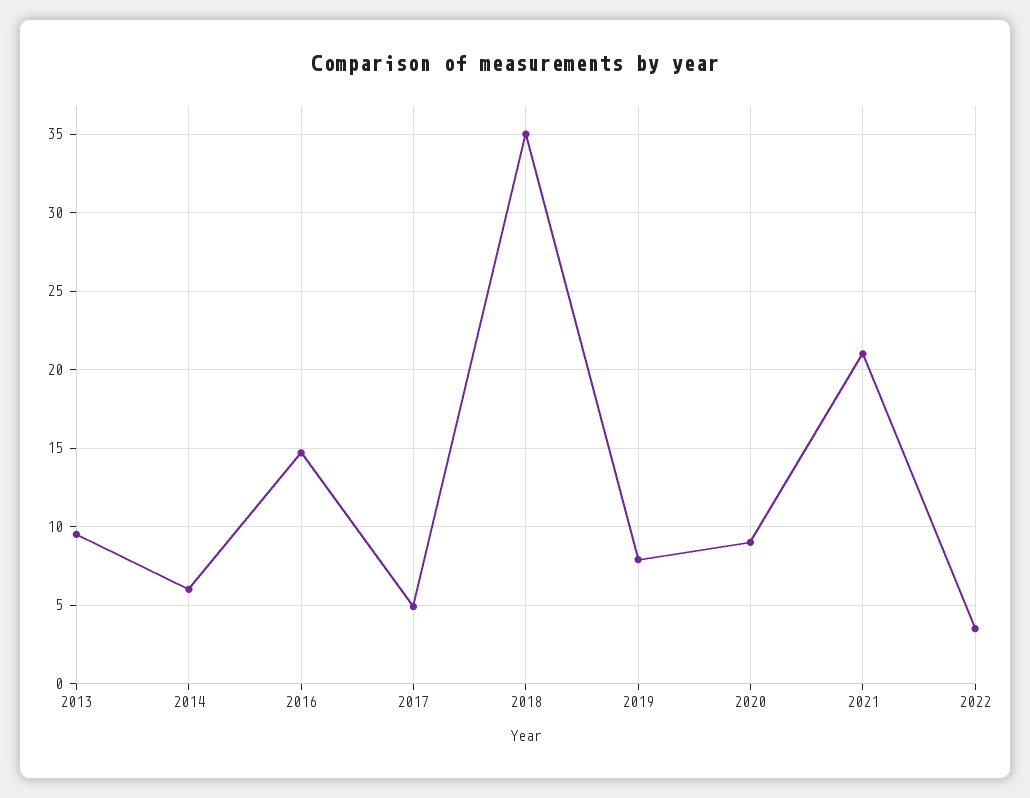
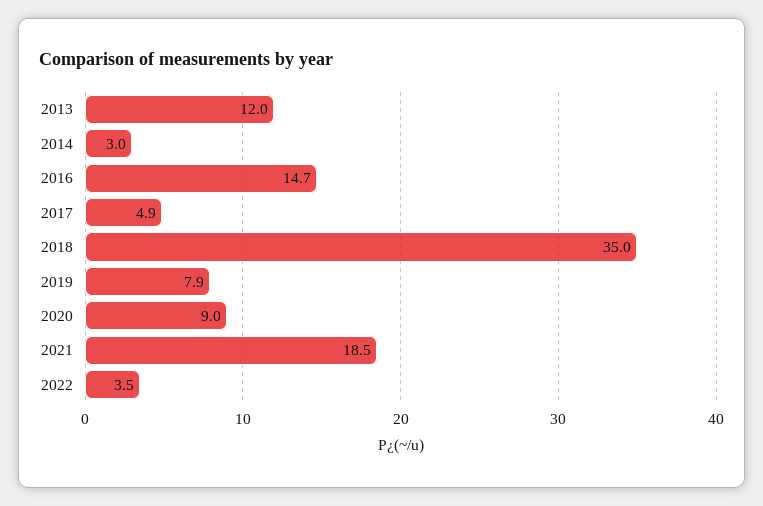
  {
-   "2013": 9.5,
+   "2013": 12,
-   "2014": 6,
+   "2014": 3,
    "2016": 14.7,
    "2017": 4.9,
    "2018": 35,
    "2019": 7.9,
    "2020": 9,
-   "2021": 21,
+   "2021": 18.5,
    "2022": 3.5
  }

